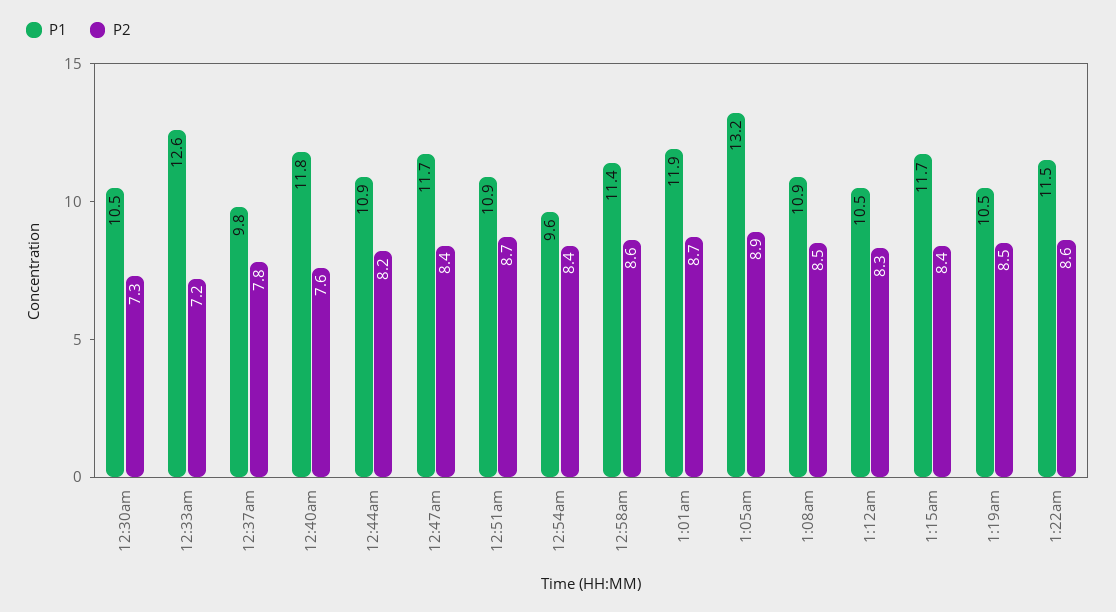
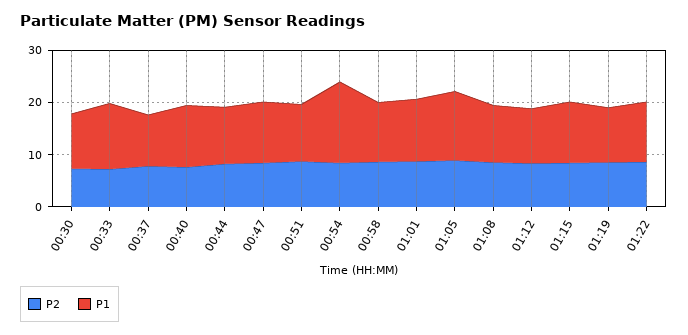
  {
    "P1": {
      "12:30am": 10.5,
      "12:33am": 12.6,
      "12:37am": 9.8,
      "12:40am": 11.8,
      "12:44am": 10.9,
      "12:47am": 11.7,
      "12:51am": 10.9,
-     "12:54am": 9.6,
+     "12:54am": 16,
      "12:58am": 11.4,
      "1:01am": 11.9,
      "1:05am": 13.2,
      "1:08am": 10.9,
      "1:12am": 10.5,
      "1:15am": 11.7,
      "1:19am": 10.5,
      "1:22am": 11.5
    },
    "P2": {
      "12:30am": 7.3,
      "12:33am": 7.2,
      "12:37am": 7.8,
      "12:40am": 7.6,
      "12:44am": 8.2,
      "12:47am": 8.4,
      "12:51am": 8.7,
      "12:54am": 8.4,
      "12:58am": 8.6,
      "1:01am": 8.7,
      "1:05am": 8.9,
      "1:08am": 8.5,
      "1:12am": 8.3,
      "1:15am": 8.4,
      "1:19am": 8.5,
      "1:22am": 8.6
    }
  }

